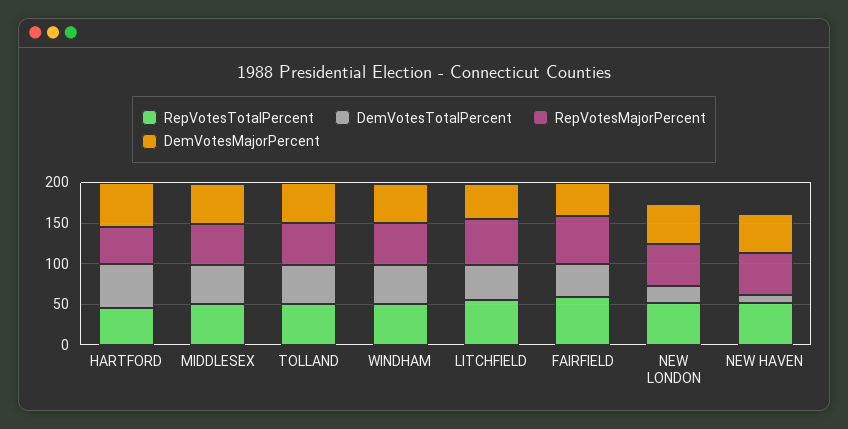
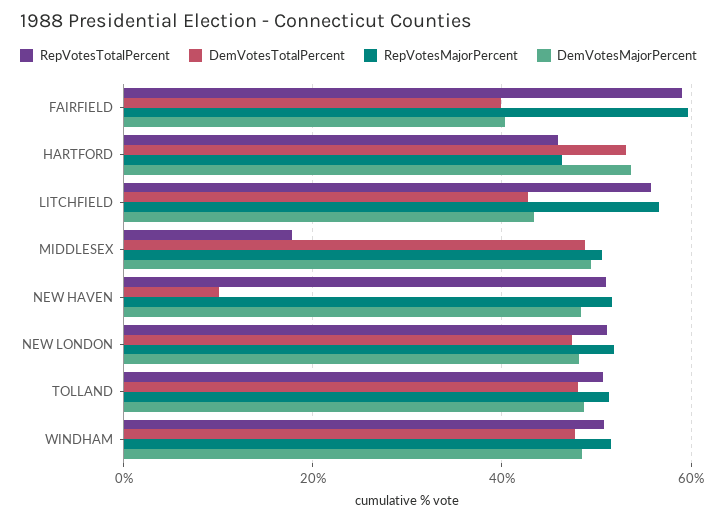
  {
    "RepVotesTotalPercent": {
      "HARTFORD": 46,
-     "MIDDLESEX": 50,
+     "MIDDLESEX": 18,
      "TOLLAND": 50,
      "WINDHAM": 50,
      "LITCHFIELD": 56,
      "FAIRFIELD": 60,
      "NEW LONDON": 52,
      "NEW HAVEN": 50
    },
    "DemVotesTotalPercent": {
      "HARTFORD": 54,
      "MIDDLESEX": 48,
      "TOLLAND": 48,
      "WINDHAM": 48,
      "LITCHFIELD": 42,
      "FAIRFIELD": 40,
-     "NEW LONDON": 20,
+     "NEW LONDON": 48,
      "NEW HAVEN": 10
    },
    "RepVotesMajorPercent": {
      "HARTFORD": 46,
      "MIDDLESEX": 50,
      "TOLLAND": 52,
      "WINDHAM": 52,
      "LITCHFIELD": 56,
      "FAIRFIELD": 60,
      "NEW LONDON": 52,
      "NEW HAVEN": 52
    },
    "DemVotesMajorPercent": {
      "HARTFORD": 54,
      "MIDDLESEX": 50,
      "TOLLAND": 48,
      "WINDHAM": 48,
      "LITCHFIELD": 44,
      "FAIRFIELD": 40,
      "NEW LONDON": 48,
      "NEW HAVEN": 48
    }
  }

